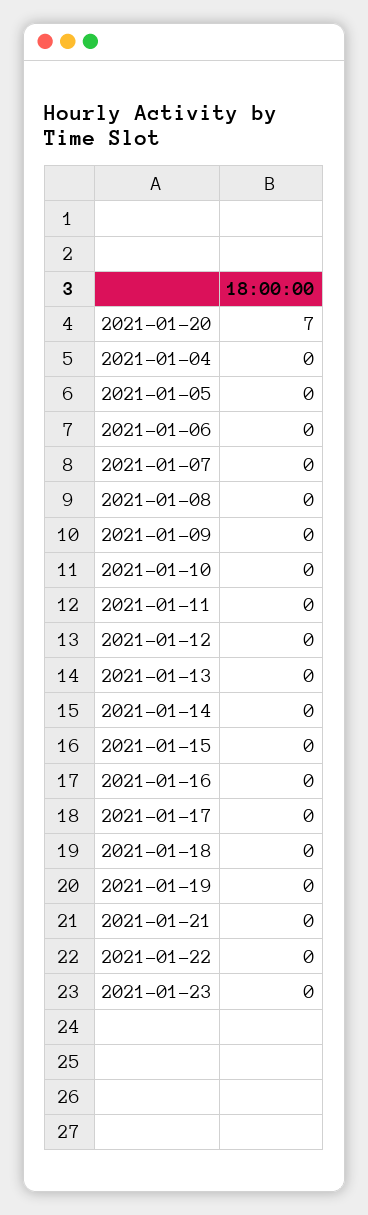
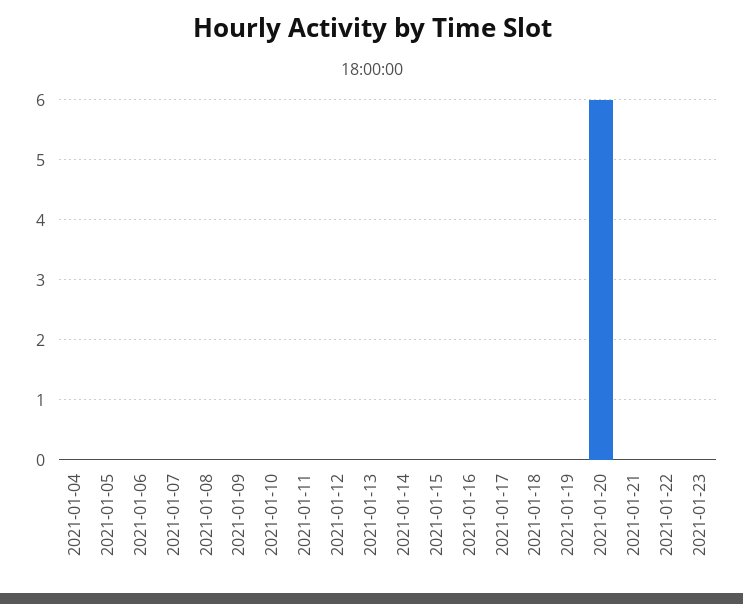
  {
-   "2021-01-20": 7,
+   "2021-01-20": 6,
    "2021-01-04": 0,
    "2021-01-05": 0,
    "2021-01-06": 0,
    "2021-01-07": 0,
    "2021-01-08": 0,
    "2021-01-09": 0,
    "2021-01-10": 0,
    "2021-01-11": 0,
    "2021-01-12": 0,
    "2021-01-13": 0,
    "2021-01-14": 0,
    "2021-01-15": 0,
    "2021-01-16": 0,
    "2021-01-17": 0,
    "2021-01-18": 0,
    "2021-01-19": 0,
    "2021-01-21": 0,
    "2021-01-22": 0,
    "2021-01-23": 0
  }

